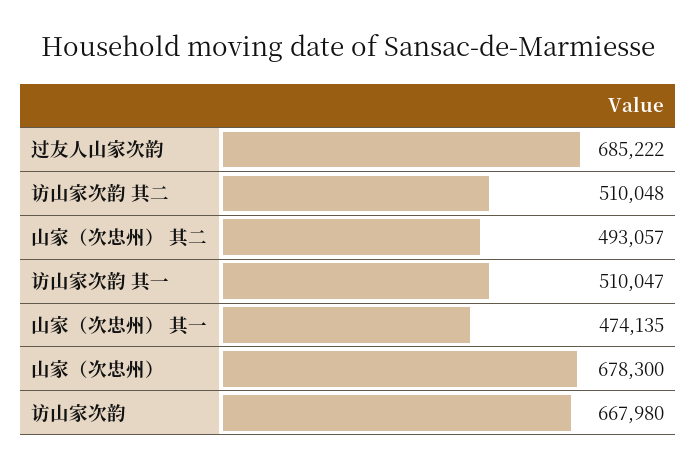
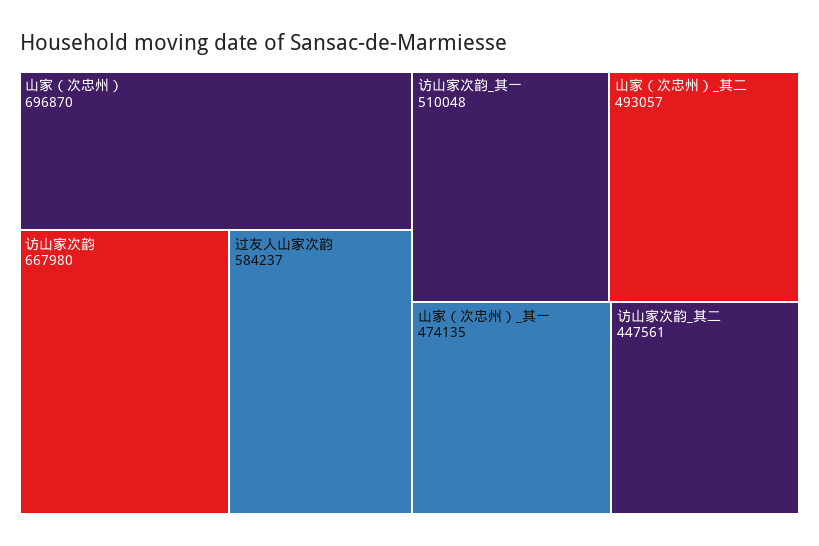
  {
-   "过友人山家次韵": 685222,
+   "过友人山家次韵": 584237,
-   "访山家次韵 其二": 510048,
+   "访山家次韵 其二": 447561,
    "山家（次忠州） 其二": 493057,
-   "访山家次韵 其一": 510047,
+   "访山家次韵 其一": 510048,
    "山家（次忠州） 其一": 474135,
-   "山家（次忠州）": 678300,
+   "山家（次忠州）": 696870,
    "访山家次韵": 667980
  }

